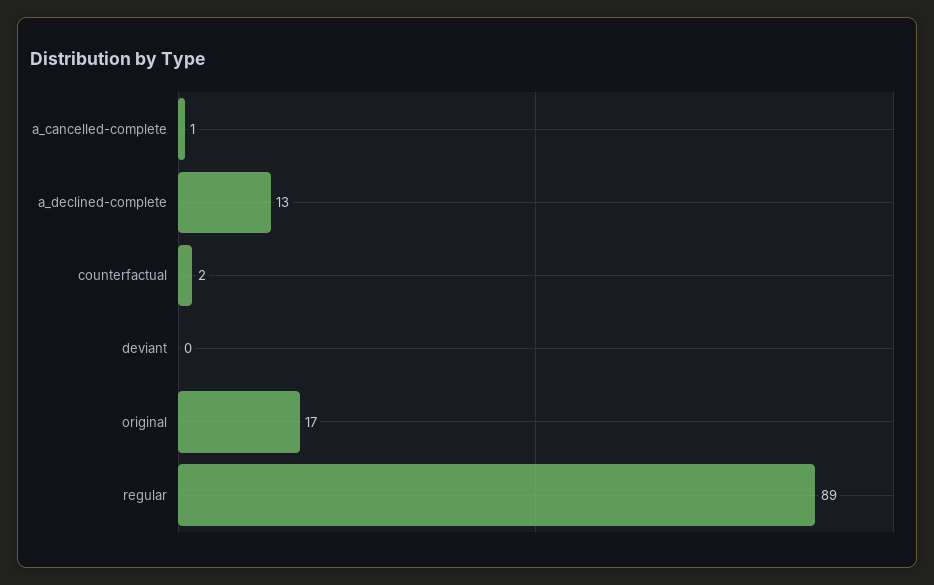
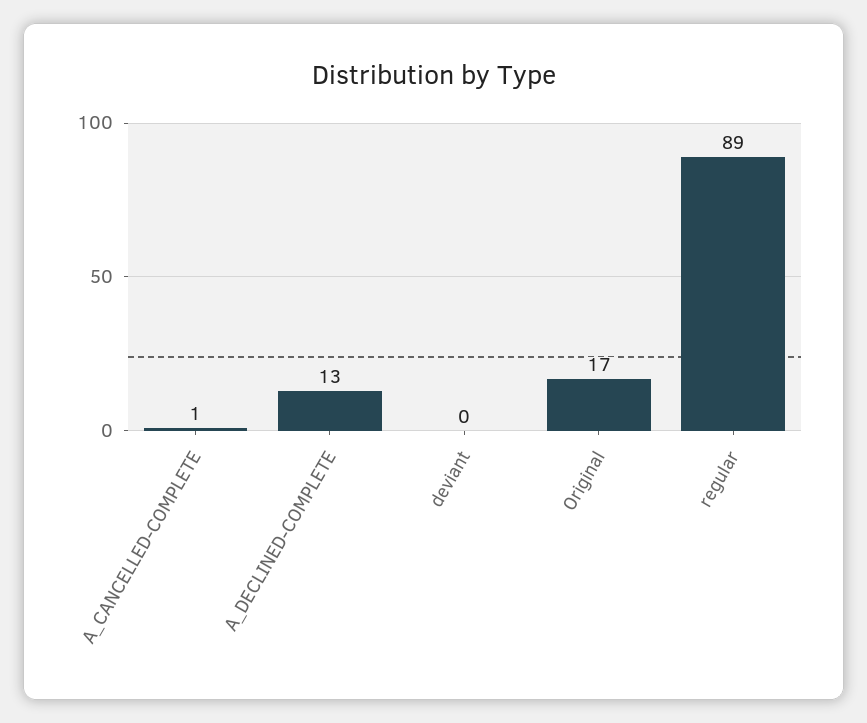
  {
    "a_cancelled-complete": 1,
    "a_declined-complete": 13,
-   "counterfactual": 2,
    "deviant": 0,
    "original": 17,
    "regular": 89
  }

